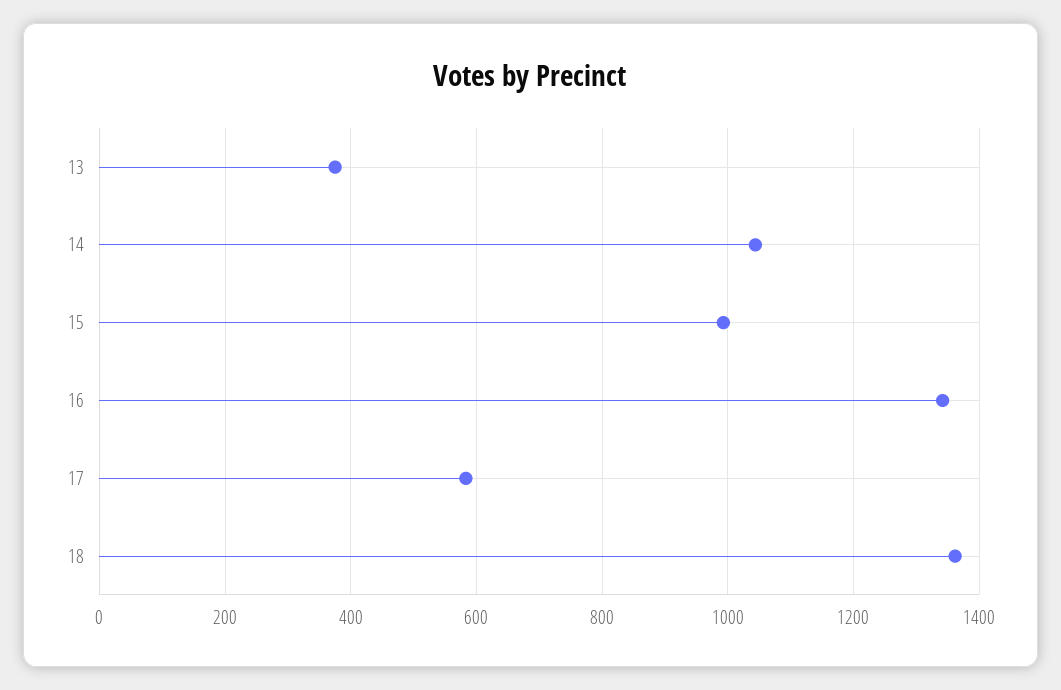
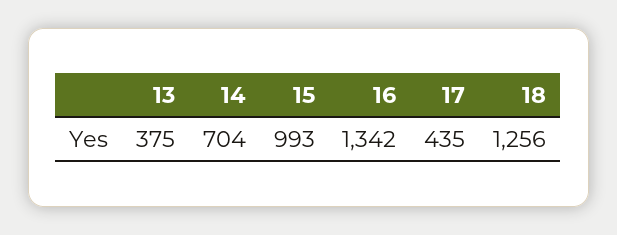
  {
    "13": 375,
-   "14": 1040,
+   "14": 704,
    "15": 993,
    "16": 1342,
-   "17": 580,
+   "17": 435,
-   "18": 1360
+   "18": 1256
  }

